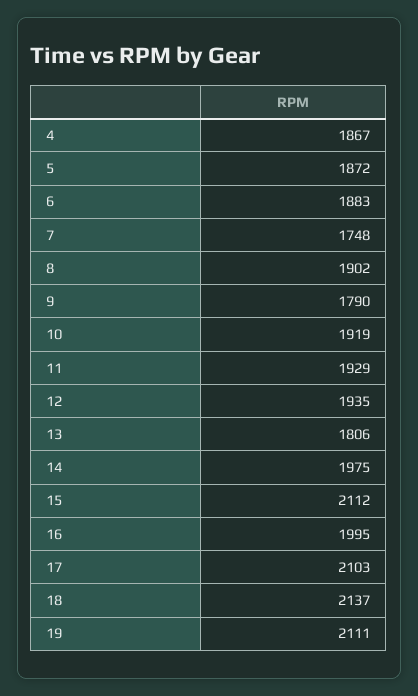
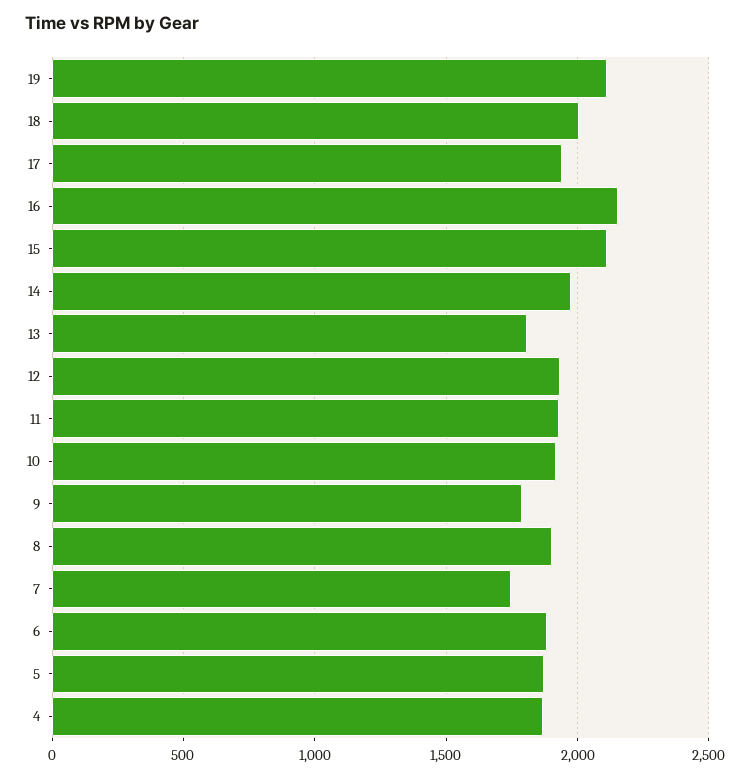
  {
    "4": 1867,
    "5": 1872,
    "6": 1883,
    "7": 1748,
    "8": 1902,
    "9": 1790,
    "10": 1919,
    "11": 1929,
    "12": 1935,
    "13": 1806,
    "14": 1975,
    "15": 2112,
-   "16": 1995,
+   "16": 2150,
-   "17": 2103,
+   "17": 1950,
-   "18": 2137,
+   "18": 2000,
    "19": 2111
  }

